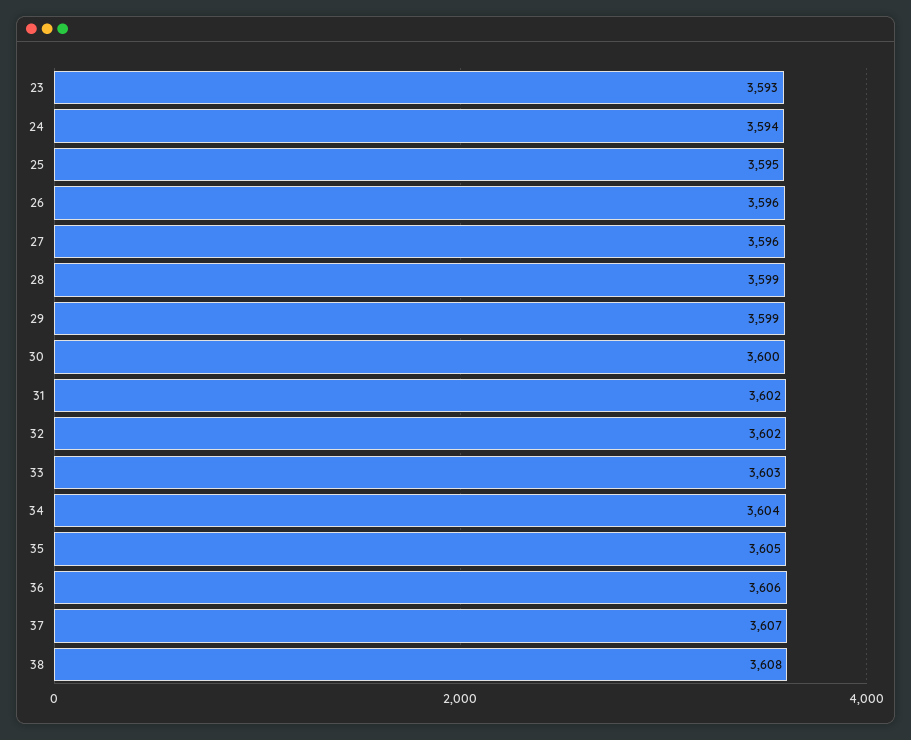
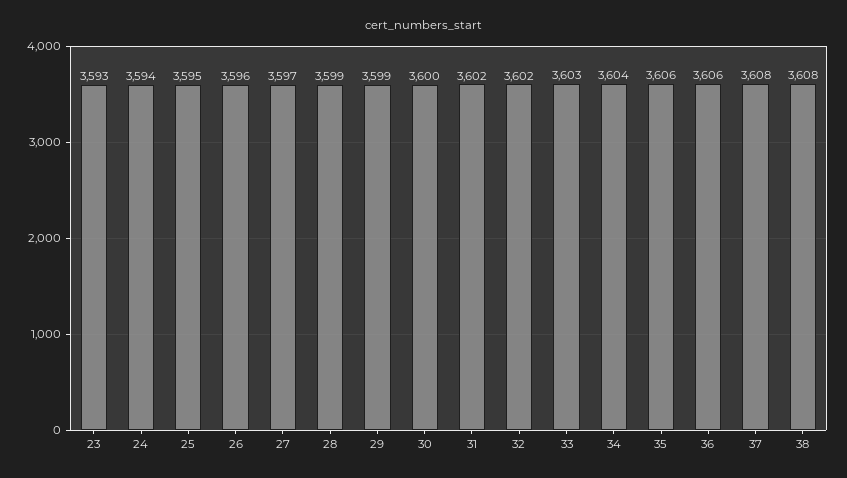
  {
    "23": 3593,
    "24": 3594,
    "25": 3595,
    "26": 3596,
-   "27": 3596,
+   "27": 3597,
    "28": 3599,
    "29": 3599,
    "30": 3600,
    "31": 3602,
    "32": 3602,
    "33": 3603,
    "34": 3604,
-   "35": 3605,
+   "35": 3606,
    "36": 3606,
-   "37": 3607,
+   "37": 3608,
    "38": 3608
  }

